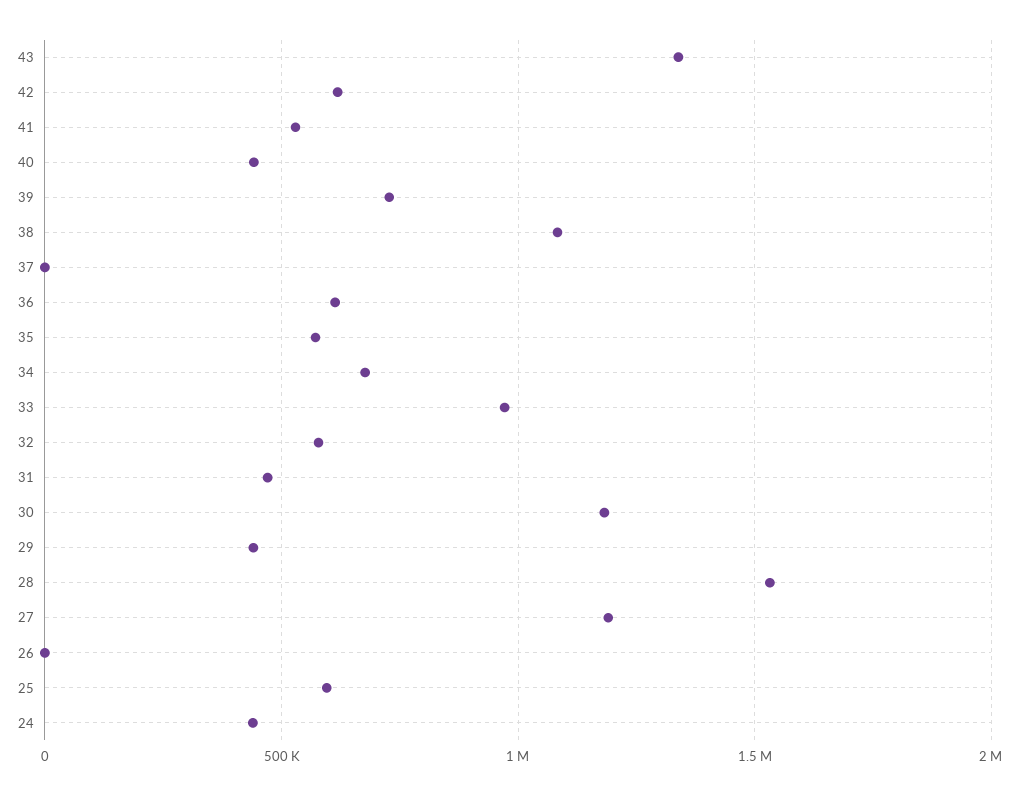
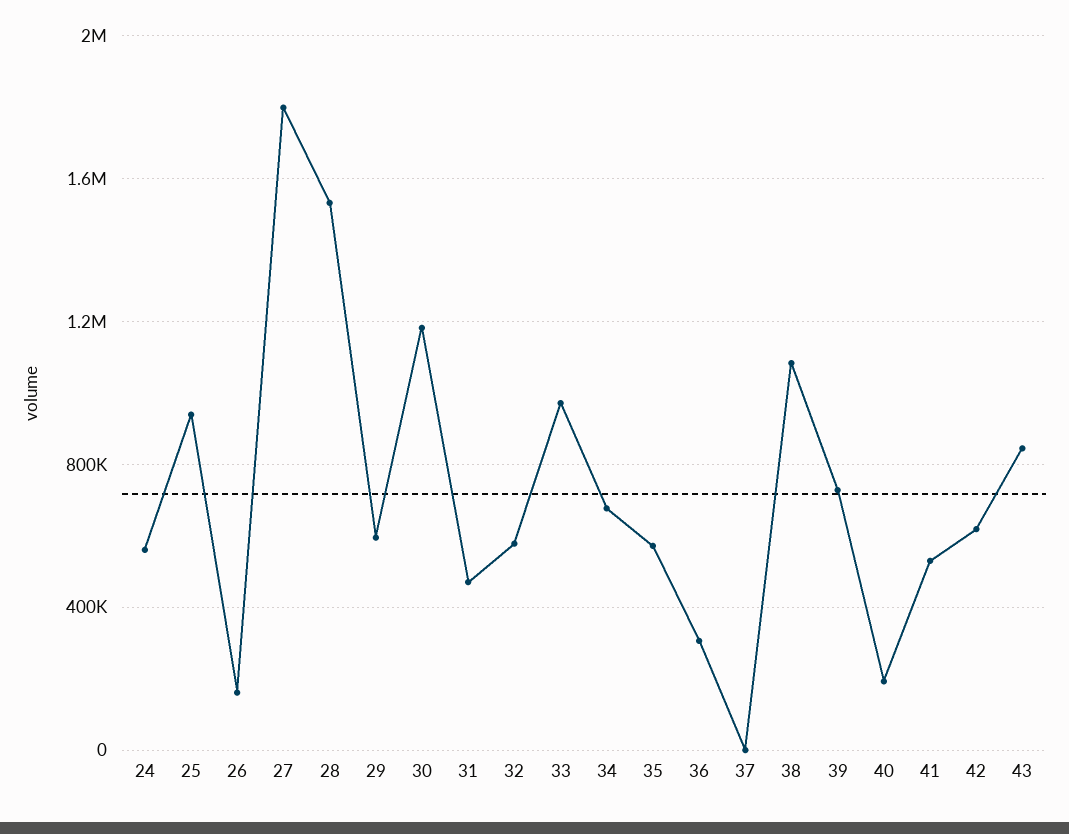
  {
-   "43": 1350000,
+   "43": 850000,
    "42": 600000,
    "41": 550000,
-   "40": 450000,
+   "40": 200000,
    "39": 750000,
    "38": 1100000,
    "37": 0,
-   "36": 600000,
+   "36": 300000,
    "35": 550000,
    "34": 700000,
    "33": 950000,
    "32": 600000,
    "31": 450000,
    "30": 1200000,
-   "29": 450000,
+   "29": 600000,
    "28": 1550000,
-   "27": 1200000,
+   "27": 1800000,
-   "26": 0,
+   "26": 150000,
-   "25": 600000,
+   "25": 950000,
-   "24": 450000
+   "24": 550000
  }

